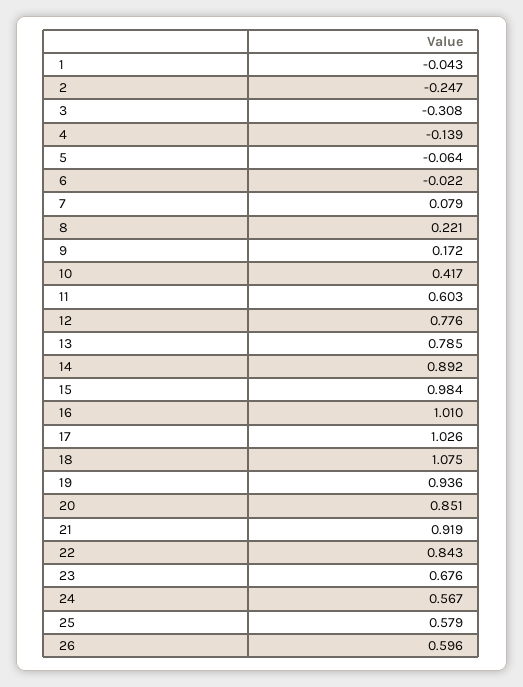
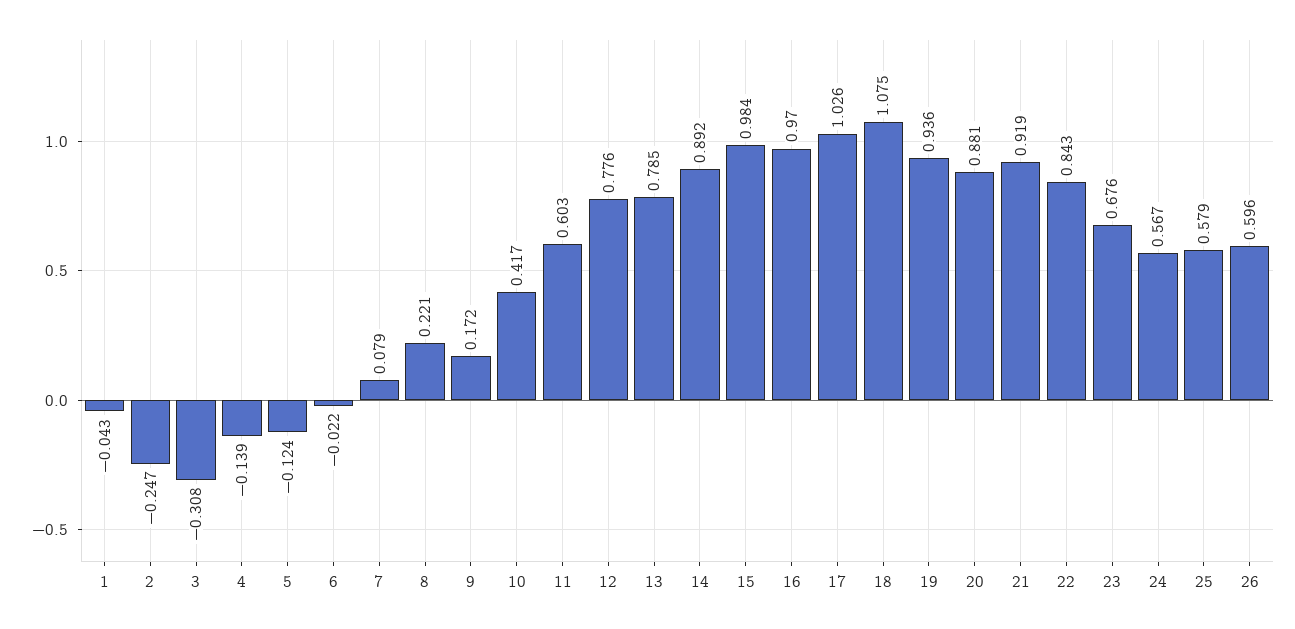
  {
    "1": -0.043,
    "2": -0.247,
    "3": -0.308,
    "4": -0.139,
-   "5": -0.064,
+   "5": -0.124,
    "6": -0.022,
    "7": 0.079,
    "8": 0.221,
    "9": 0.172,
    "10": 0.417,
    "11": 0.603,
    "12": 0.776,
    "13": 0.785,
    "14": 0.892,
    "15": 0.984,
-   "16": 1.01,
+   "16": 0.97,
    "17": 1.026,
    "18": 1.075,
    "19": 0.936,
-   "20": 0.851,
+   "20": 0.881,
    "21": 0.919,
    "22": 0.843,
    "23": 0.676,
    "24": 0.567,
    "25": 0.579,
    "26": 0.596
  }

